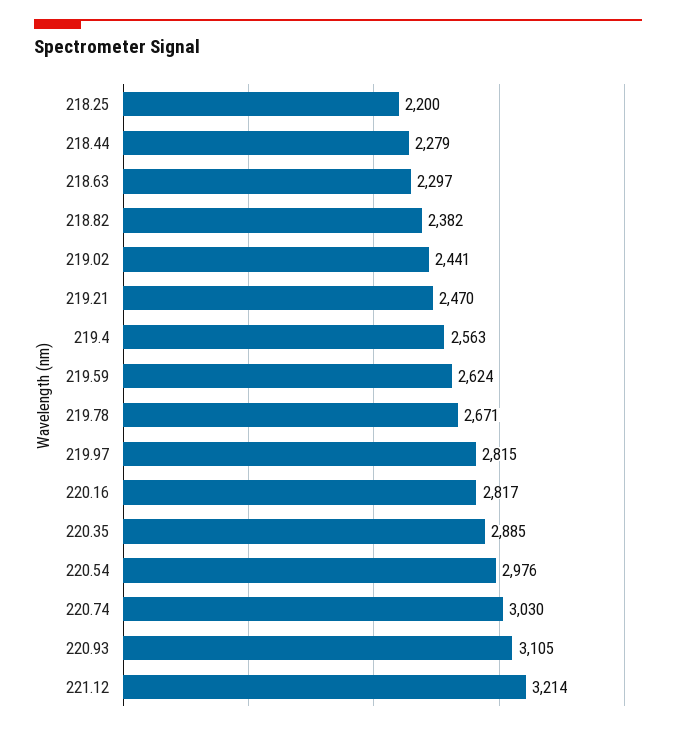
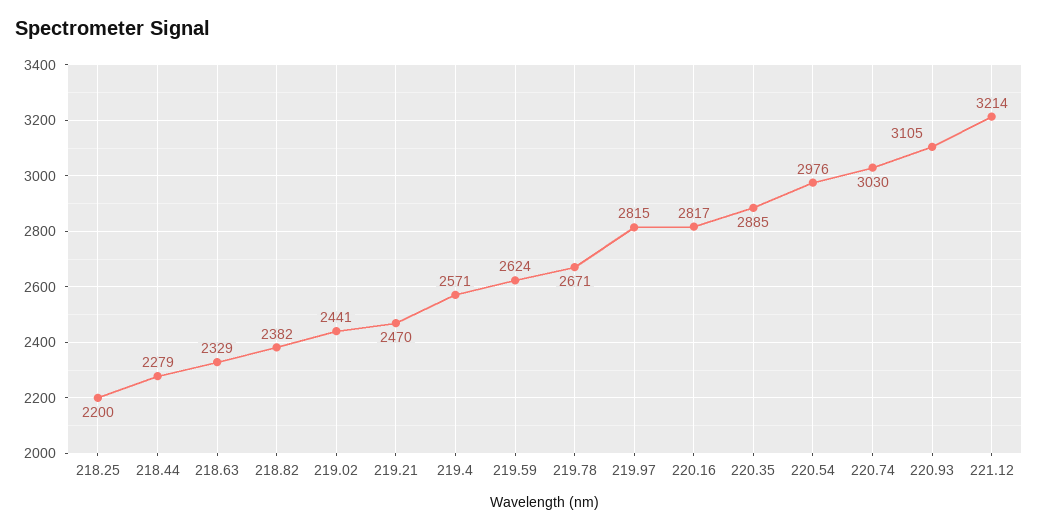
  {
    "218.25": 2200,
    "218.44": 2279,
-   "218.63": 2297,
+   "218.63": 2329,
    "218.82": 2382,
    "219.02": 2441,
    "219.21": 2470,
-   "219.4": 2563,
+   "219.4": 2571,
    "219.59": 2624,
    "219.78": 2671,
    "219.97": 2815,
    "220.16": 2817,
    "220.35": 2885,
    "220.54": 2976,
    "220.74": 3030,
    "220.93": 3105,
    "221.12": 3214
  }

